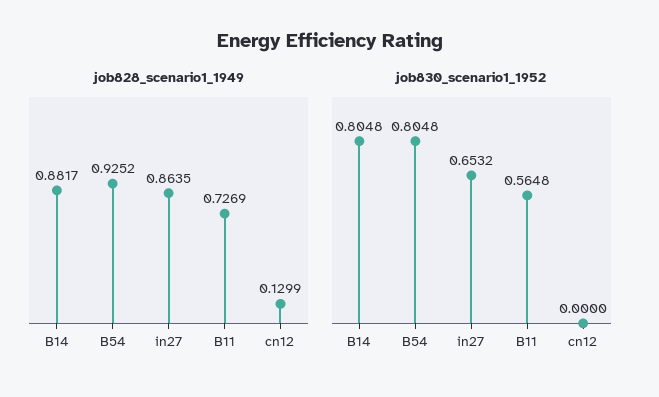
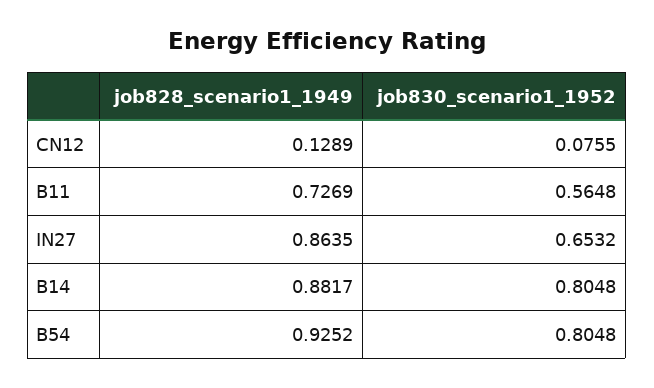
  {
    "job828_scenario1_1949": {
      "B14": 0.8817,
      "B54": 0.9252,
      "in27": 0.8635,
      "B11": 0.7269,
-     "cn12": 0.1299
+     "cn12": 0.1289
    },
    "job830_scenario1_1952": {
      "B14": 0.8048,
      "B54": 0.8048,
      "in27": 0.6532,
      "B11": 0.5648,
-     "cn12": 0
+     "cn12": 0.0755
    }
  }

